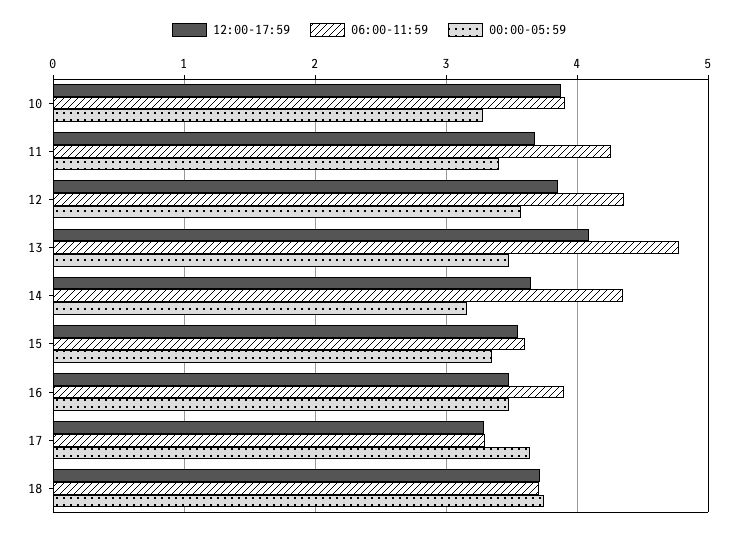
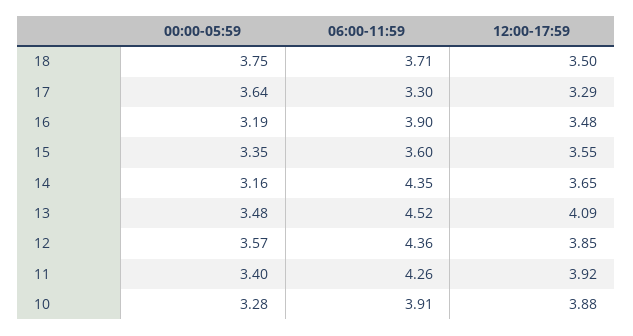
  {
    "12:00-17:59": {
      "10": 3.88,
-     "11": 3.7,
+     "11": 3.92,
      "12": 3.85,
      "13": 4.09,
      "14": 3.65,
      "15": 3.55,
      "16": 3.48,
      "17": 3.29,
-     "18": 3.7
+     "18": 3.5
    },
    "06:00-11:59": {
      "10": 3.91,
      "11": 4.26,
      "12": 4.36,
-     "13": 4.8,
+     "13": 4.52,
      "14": 4.35,
      "15": 3.6,
      "16": 3.9,
      "17": 3.3,
      "18": 3.71
    },
    "00:00-05:59": {
      "10": 3.28,
      "11": 3.4,
      "12": 3.57,
      "13": 3.48,
      "14": 3.16,
      "15": 3.35,
-     "16": 3.5,
+     "16": 3.19,
      "17": 3.64,
      "18": 3.75
    }
  }

